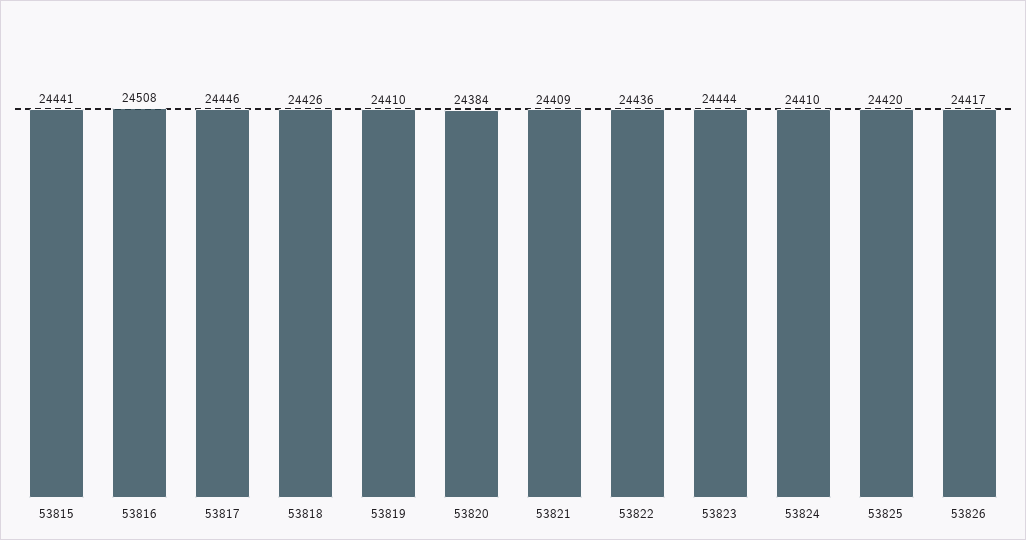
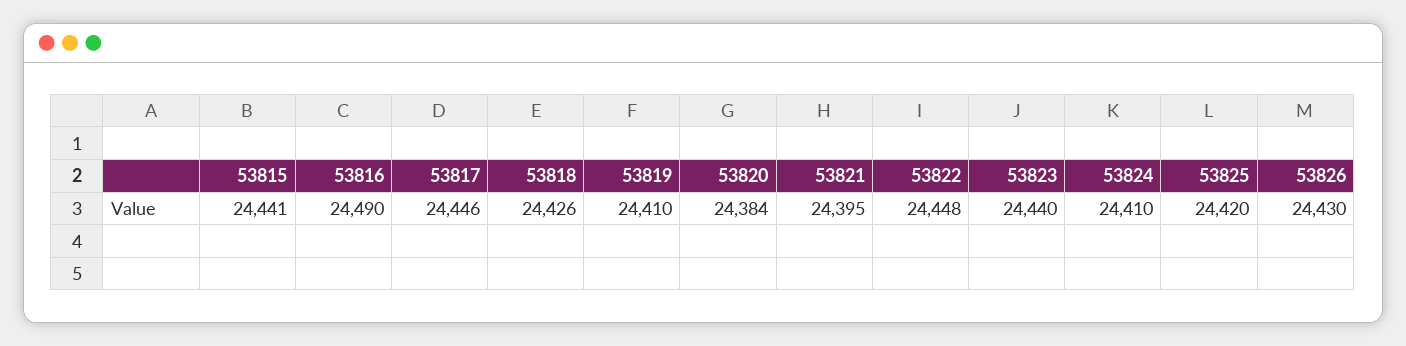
  {
    "53815": 24441,
-   "53816": 24508,
+   "53816": 24490,
    "53817": 24446,
    "53818": 24426,
    "53819": 24410,
    "53820": 24384,
-   "53821": 24409,
+   "53821": 24395,
-   "53822": 24436,
+   "53822": 24448,
-   "53823": 24444,
+   "53823": 24440,
    "53824": 24410,
    "53825": 24420,
-   "53826": 24417
+   "53826": 24430
  }

